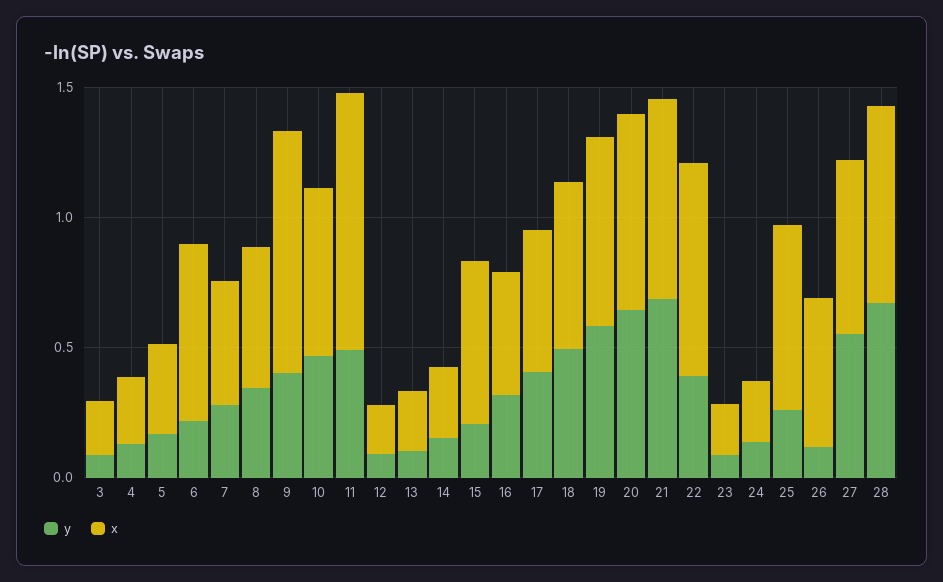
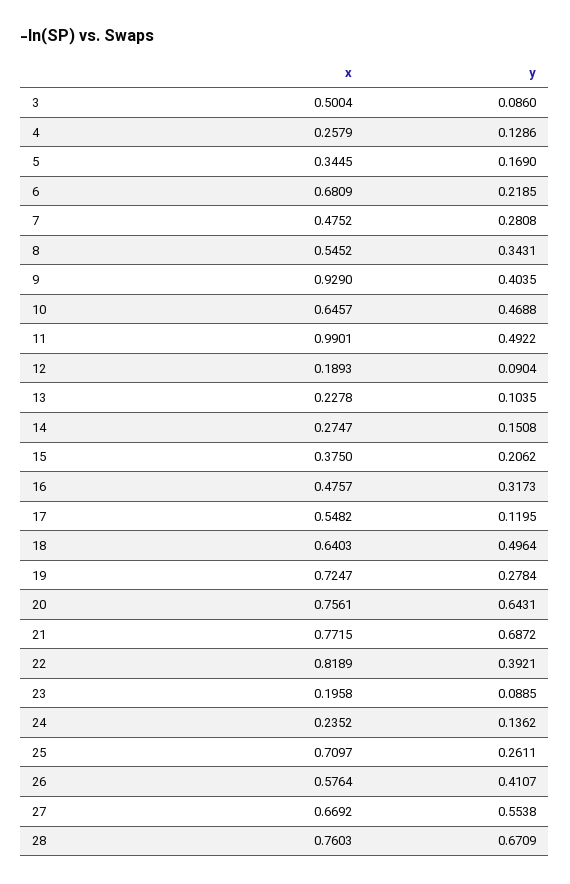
  {
    "y": {
      "3": 0.086,
      "4": 0.1286,
      "5": 0.169,
      "6": 0.2185,
      "7": 0.2808,
      "8": 0.3431,
      "9": 0.4035,
      "10": 0.4688,
      "11": 0.4922,
      "12": 0.0904,
      "13": 0.1035,
      "14": 0.1508,
      "15": 0.2062,
      "16": 0.3173,
-     "17": 0.4,
+     "17": 0.1195,
      "18": 0.4964,
-     "19": 0.6,
+     "19": 0.2784,
      "20": 0.6431,
      "21": 0.6872,
      "22": 0.3921,
      "23": 0.0885,
      "24": 0.1362,
      "25": 0.2611,
-     "26": 0.1,
+     "26": 0.4107,
      "27": 0.5538,
      "28": 0.6709
    },
    "x": {
-     "3": 0.2,
+     "3": 0.5004,
      "4": 0.2579,
      "5": 0.3445,
      "6": 0.6809,
      "7": 0.4752,
      "8": 0.5452,
      "9": 0.929,
      "10": 0.6457,
      "11": 0.9901,
      "12": 0.1893,
      "13": 0.2278,
      "14": 0.2747,
-     "15": 0.6,
+     "15": 0.375,
      "16": 0.4757,
      "17": 0.5482,
      "18": 0.6403,
      "19": 0.7247,
      "20": 0.7561,
      "21": 0.7715,
      "22": 0.8189,
      "23": 0.1958,
      "24": 0.2352,
      "25": 0.7097,
      "26": 0.5764,
      "27": 0.6692,
      "28": 0.7603
    }
  }

